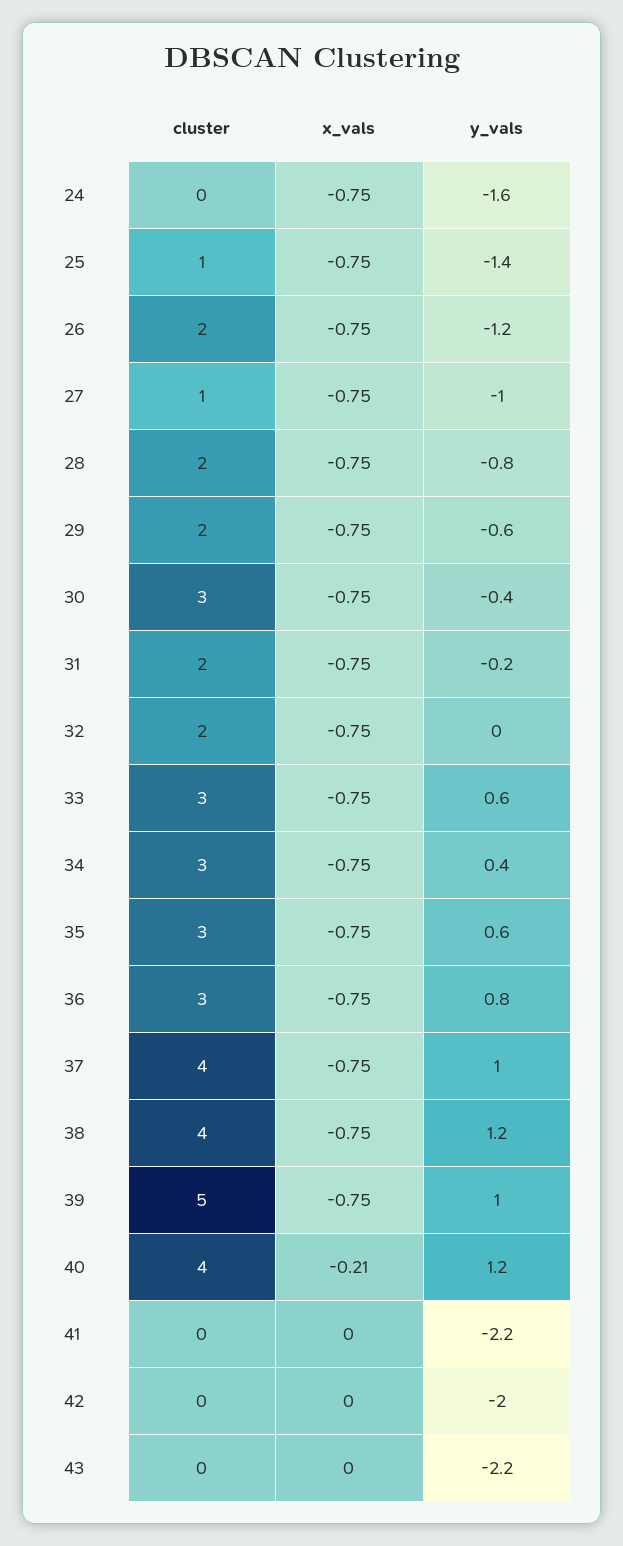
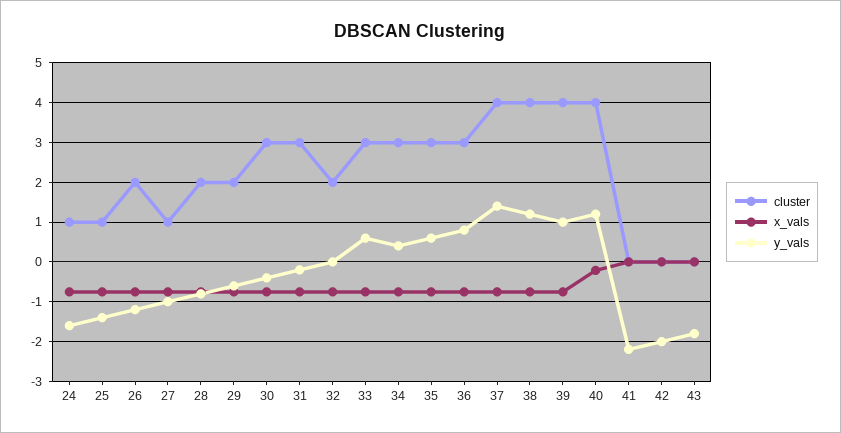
  {
    "cluster": {
-     "24": 0,
+     "24": 1,
      "25": 1,
      "26": 2,
      "27": 1,
      "28": 2,
      "29": 2,
      "30": 3,
-     "31": 2,
+     "31": 3,
      "32": 2,
      "33": 3,
      "34": 3,
      "35": 3,
      "36": 3,
      "37": 4,
      "38": 4,
-     "39": 5,
+     "39": 4,
      "40": 4,
      "41": 0,
      "42": 0,
      "43": 0
    },
    "x_vals": {
      "24": -0.75,
      "25": -0.75,
      "26": -0.75,
      "27": -0.75,
      "28": -0.75,
      "29": -0.75,
      "30": -0.75,
      "31": -0.75,
      "32": -0.75,
      "33": -0.75,
      "34": -0.75,
      "35": -0.75,
      "36": -0.75,
      "37": -0.75,
      "38": -0.75,
      "39": -0.75,
      "40": -0.21,
      "41": 0,
      "42": 0,
      "43": 0
    },
    "y_vals": {
      "24": -1.6,
      "25": -1.4,
      "26": -1.2,
      "27": -1,
      "28": -0.8,
      "29": -0.6,
      "30": -0.4,
      "31": -0.2,
      "32": 0,
      "33": 0.6,
      "34": 0.4,
      "35": 0.6,
      "36": 0.8,
-     "37": 1,
+     "37": 1.4,
      "38": 1.2,
      "39": 1,
      "40": 1.2,
      "41": -2.2,
      "42": -2,
-     "43": -2.2
+     "43": -1.8
    }
  }

